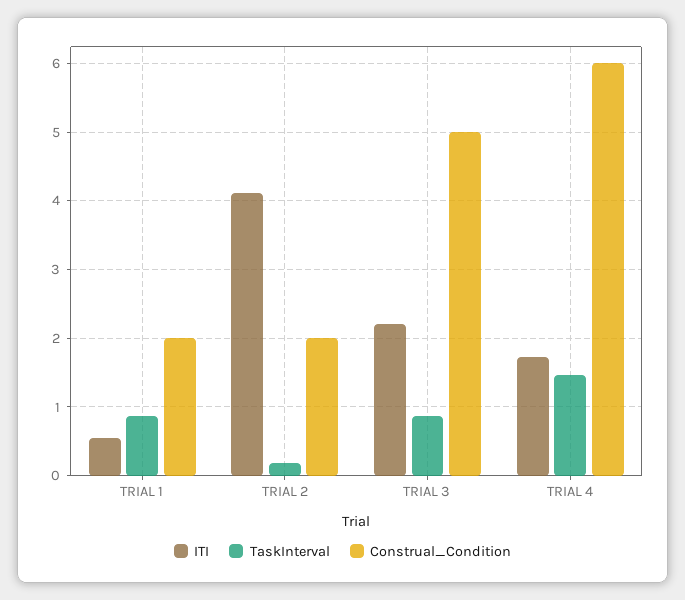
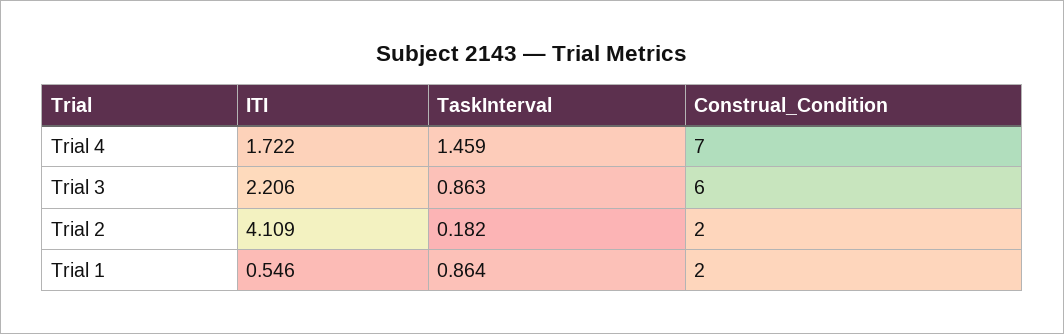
  {
    "ITI": {
      "TRIAL 1": 0.546,
      "TRIAL 2": 4.109,
      "TRIAL 3": 2.206,
      "TRIAL 4": 1.722
    },
    "TaskInterval": {
      "TRIAL 1": 0.864,
      "TRIAL 2": 0.182,
      "TRIAL 3": 0.863,
      "TRIAL 4": 1.459
    },
    "Construal_Condition": {
      "TRIAL 1": 2,
      "TRIAL 2": 2,
-     "TRIAL 3": 5,
+     "TRIAL 3": 6,
-     "TRIAL 4": 6
+     "TRIAL 4": 7
    }
  }

